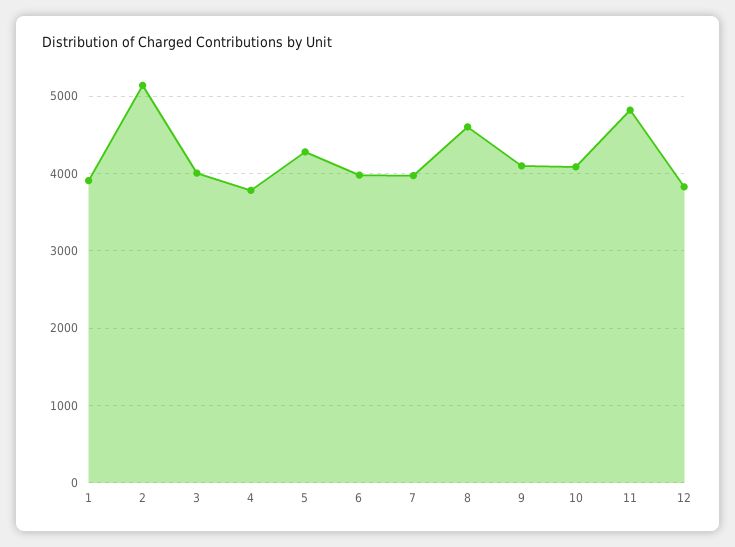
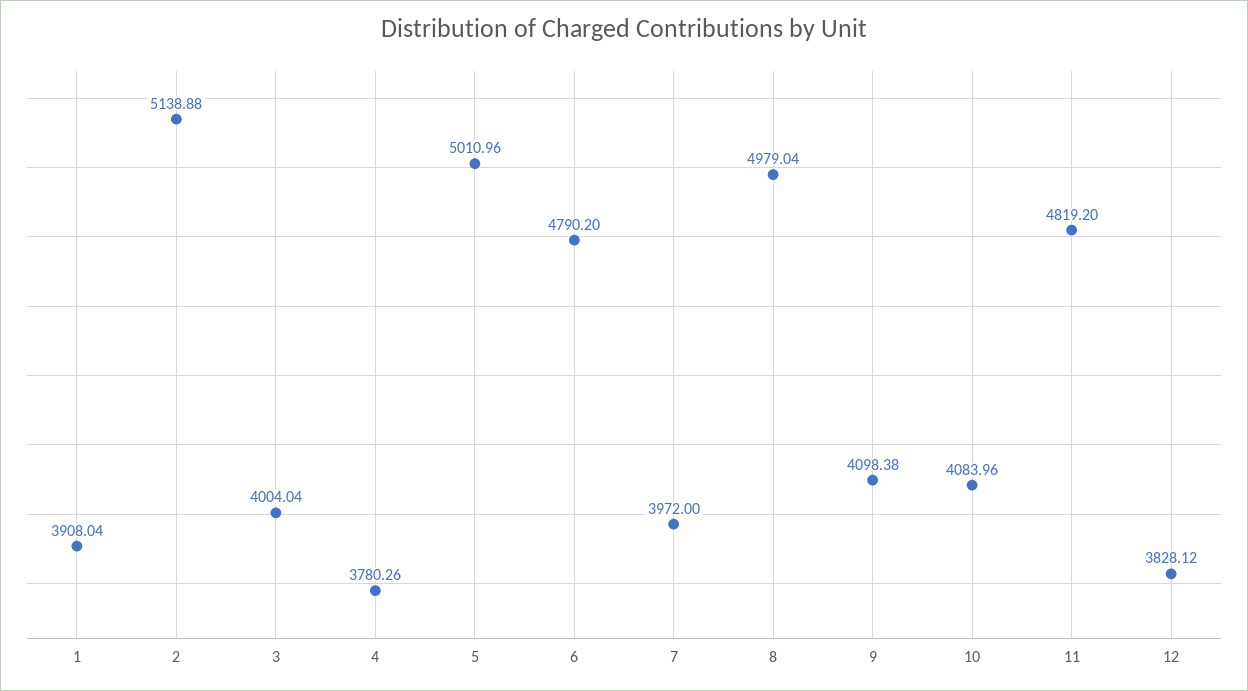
  {
    "1": 3908.04,
    "2": 5138.88,
    "3": 4004.04,
    "4": 3780.26,
-   "5": 4300,
+   "5": 5010.96,
-   "6": 4000,
+   "6": 4790.2,
    "7": 3972,
-   "8": 4600,
+   "8": 4979.04,
    "9": 4098.38,
    "10": 4083.96,
    "11": 4819.2,
    "12": 3828.12
  }

